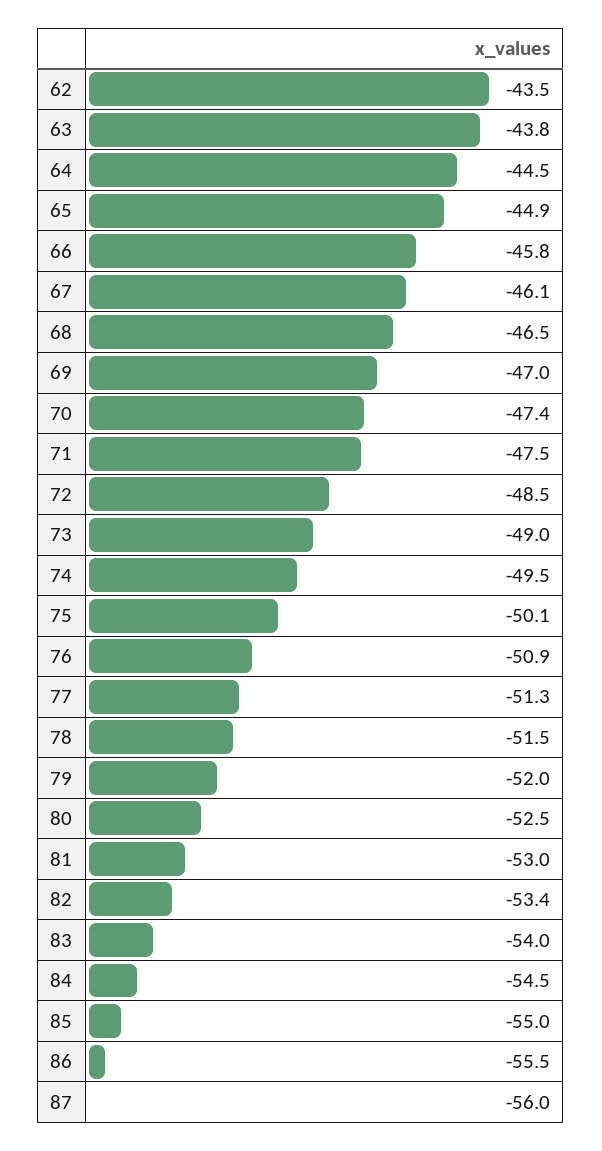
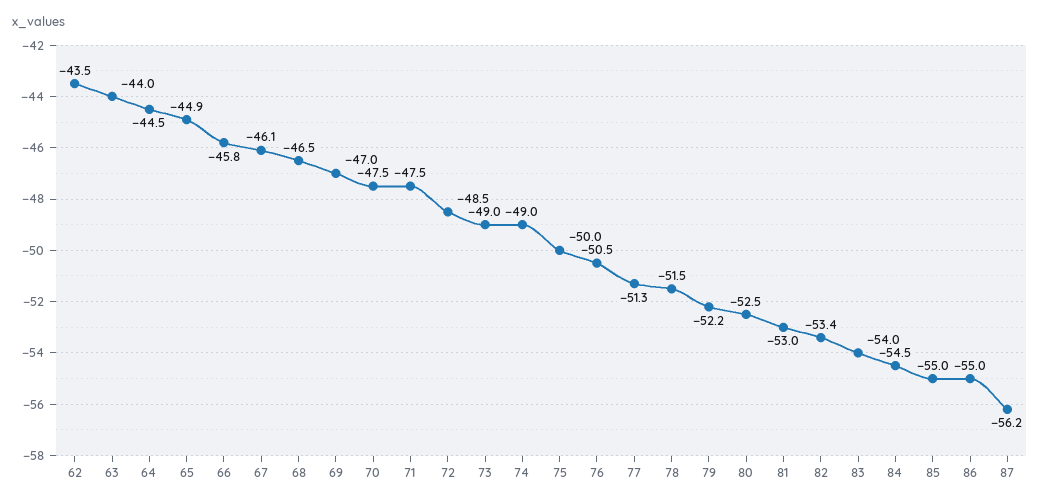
  {
    "62": -43.5,
-   "63": -43.8,
+   "63": -44,
    "64": -44.5,
    "65": -44.9,
    "66": -45.8,
    "67": -46.1,
    "68": -46.5,
    "69": -47,
-   "70": -47.4,
+   "70": -47.5,
    "71": -47.5,
    "72": -48.5,
    "73": -49,
-   "74": -49.5,
+   "74": -49,
-   "75": -50.1,
+   "75": -50,
-   "76": -50.9,
+   "76": -50.5,
    "77": -51.3,
    "78": -51.5,
-   "79": -52,
+   "79": -52.2,
    "80": -52.5,
    "81": -53,
    "82": -53.4,
    "83": -54,
    "84": -54.5,
    "85": -55,
-   "86": -55.5,
+   "86": -55,
-   "87": -56
+   "87": -56.2
  }

